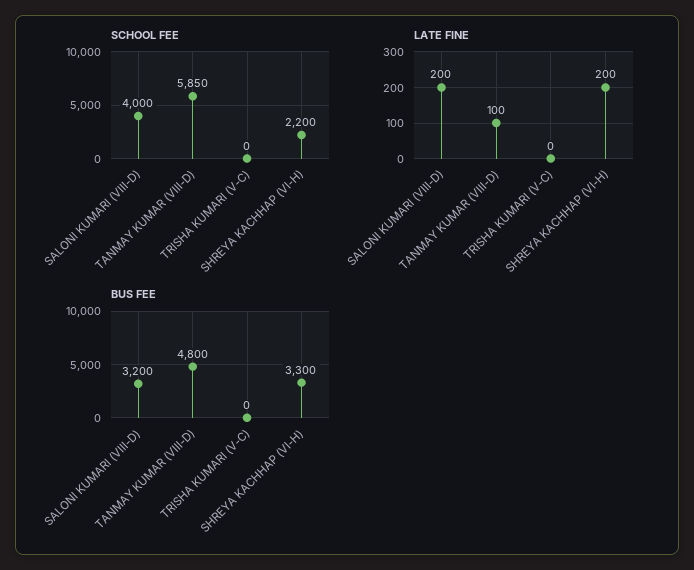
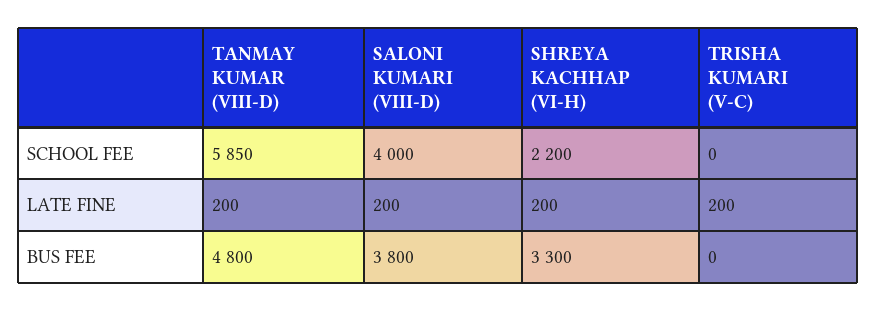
  {
    "SCHOOL FEE": {
      "SALONI KUMARI (VIII-D)": 4000,
      "TANMAY KUMAR (VIII-D)": 5850,
      "TRISHA KUMARI (V-C)": 0,
      "SHREYA KACHHAP (VI-H)": 2200
    },
    "LATE FINE": {
      "SALONI KUMARI (VIII-D)": 200,
-     "TANMAY KUMAR (VIII-D)": 100,
+     "TANMAY KUMAR (VIII-D)": 200,
-     "TRISHA KUMARI (V-C)": 0,
+     "TRISHA KUMARI (V-C)": 200,
      "SHREYA KACHHAP (VI-H)": 200
    },
    "BUS FEE": {
-     "SALONI KUMARI (VIII-D)": 3200,
+     "SALONI KUMARI (VIII-D)": 3800,
      "TANMAY KUMAR (VIII-D)": 4800,
      "TRISHA KUMARI (V-C)": 0,
      "SHREYA KACHHAP (VI-H)": 3300
    }
  }

